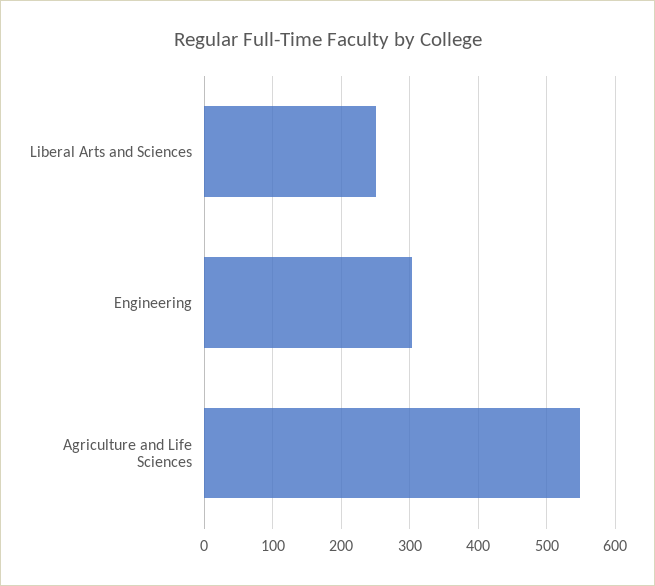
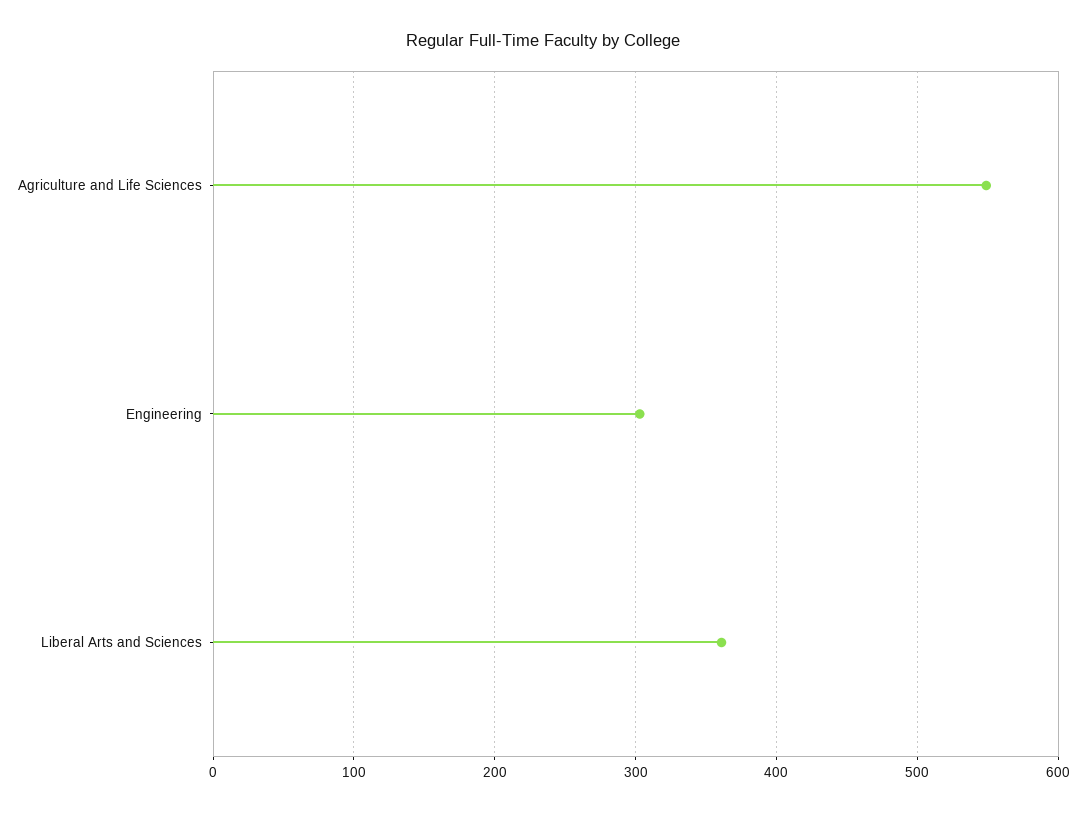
  {
-   "Liberal Arts and Sciences": 250,
+   "Liberal Arts and Sciences": 360,
    "Engineering": 300,
    "Agriculture and Life Sciences": 550
  }

